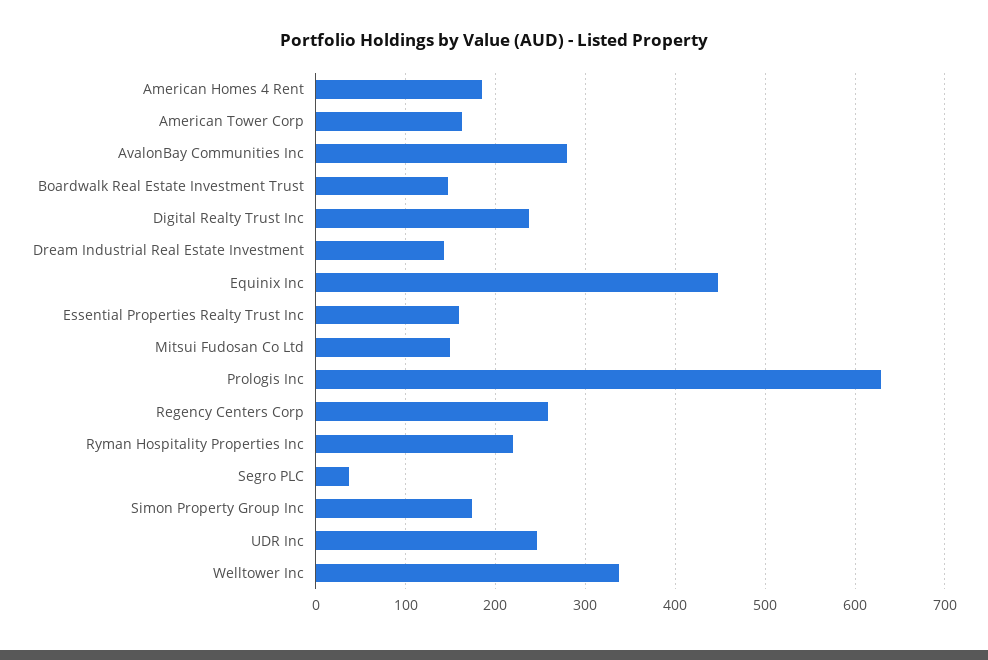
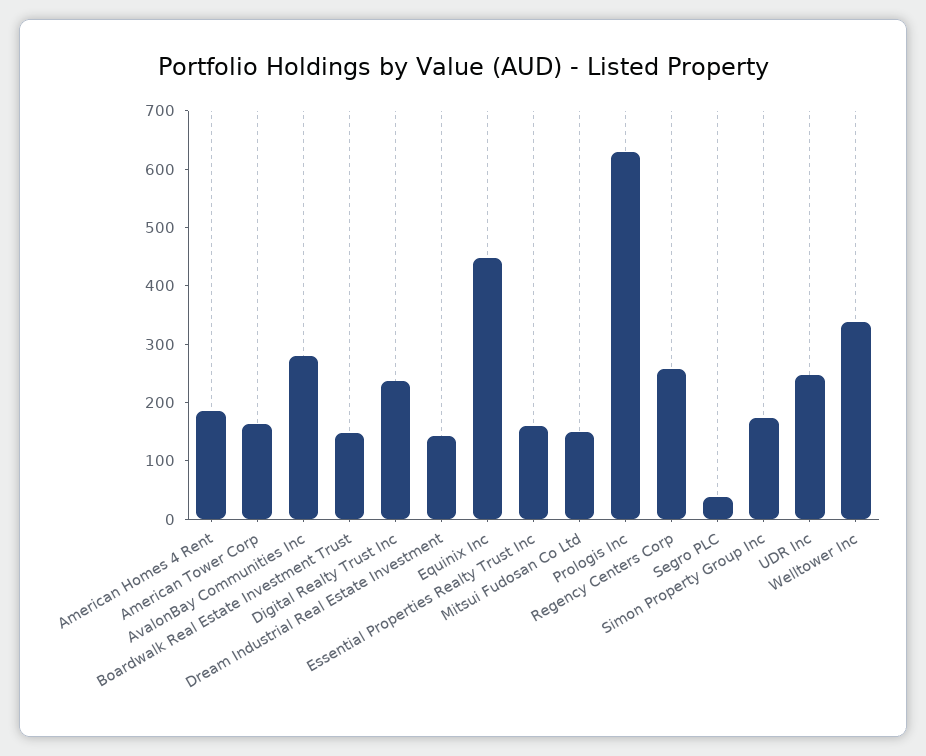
  {
    "American Homes 4 Rent": 190,
    "American Tower Corp": 160,
    "AvalonBay Communities Inc": 280,
    "Boardwalk Real Estate Investment Trust": 150,
    "Digital Realty Trust Inc": 240,
    "Dream Industrial Real Estate Investment": 140,
    "Equinix Inc": 450,
    "Essential Properties Realty Trust Inc": 160,
    "Mitsui Fudosan Co Ltd": 150,
    "Prologis Inc": 630,
    "Regency Centers Corp": 260,
-   "Ryman Hospitality Properties Inc": 220,
    "Segro PLC": 40,
    "Simon Property Group Inc": 170,
    "UDR Inc": 250,
    "Welltower Inc": 340
  }

